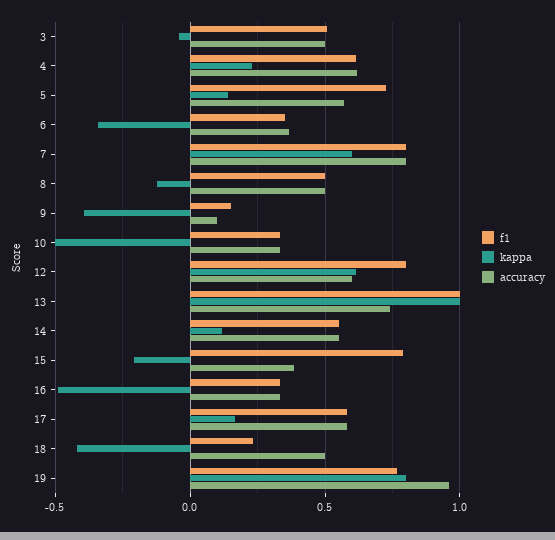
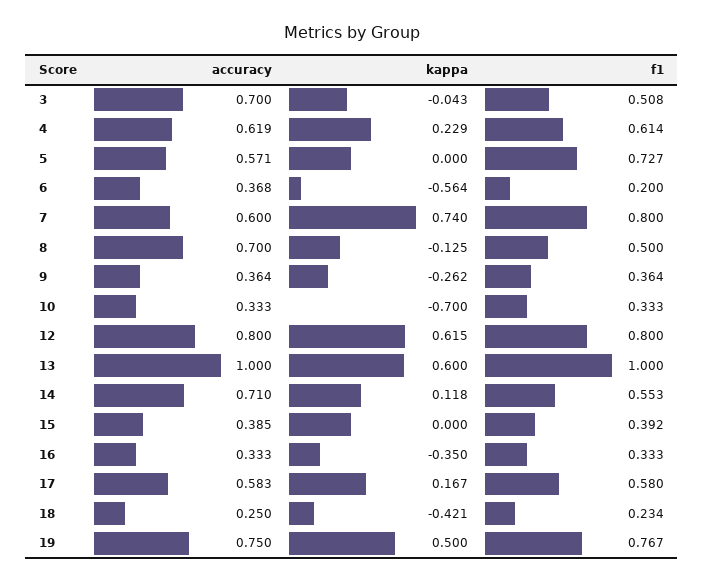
  {
    "f1": {
      "3": 0.508,
      "4": 0.614,
      "5": 0.727,
-     "6": 0.35,
+     "6": 0.2,
      "7": 0.8,
      "8": 0.5,
-     "9": 0.15,
+     "9": 0.364,
      "10": 0.333,
      "12": 0.8,
      "13": 1,
      "14": 0.553,
-     "15": 0.8,
+     "15": 0.392,
      "16": 0.333,
      "17": 0.58,
      "18": 0.234,
      "19": 0.767
    },
    "kappa": {
      "3": -0.043,
      "4": 0.229,
-     "5": 0.15,
+     "5": 0,
-     "6": -0.35,
+     "6": -0.564,
-     "7": 0.6,
+     "7": 0.74,
      "8": -0.125,
-     "9": -0.4,
+     "9": -0.262,
-     "10": -0.5,
+     "10": -0.7,
      "12": 0.615,
-     "13": 1,
+     "13": 0.6,
      "14": 0.118,
-     "15": -0.2,
+     "15": 0,
-     "16": -0.5,
+     "16": -0.35,
      "17": 0.167,
      "18": -0.421,
-     "19": 0.8
+     "19": 0.5
    },
    "accuracy": {
-     "3": 0.5,
+     "3": 0.7,
      "4": 0.619,
      "5": 0.571,
      "6": 0.368,
-     "7": 0.8,
+     "7": 0.6,
-     "8": 0.5,
+     "8": 0.7,
-     "9": 0.1,
+     "9": 0.364,
      "10": 0.333,
-     "12": 0.6,
+     "12": 0.8,
-     "13": 0.75,
+     "13": 1,
-     "14": 0.55,
+     "14": 0.71,
      "15": 0.385,
      "16": 0.333,
      "17": 0.583,
-     "18": 0.5,
+     "18": 0.25,
-     "19": 0.95
+     "19": 0.75
    }
  }

